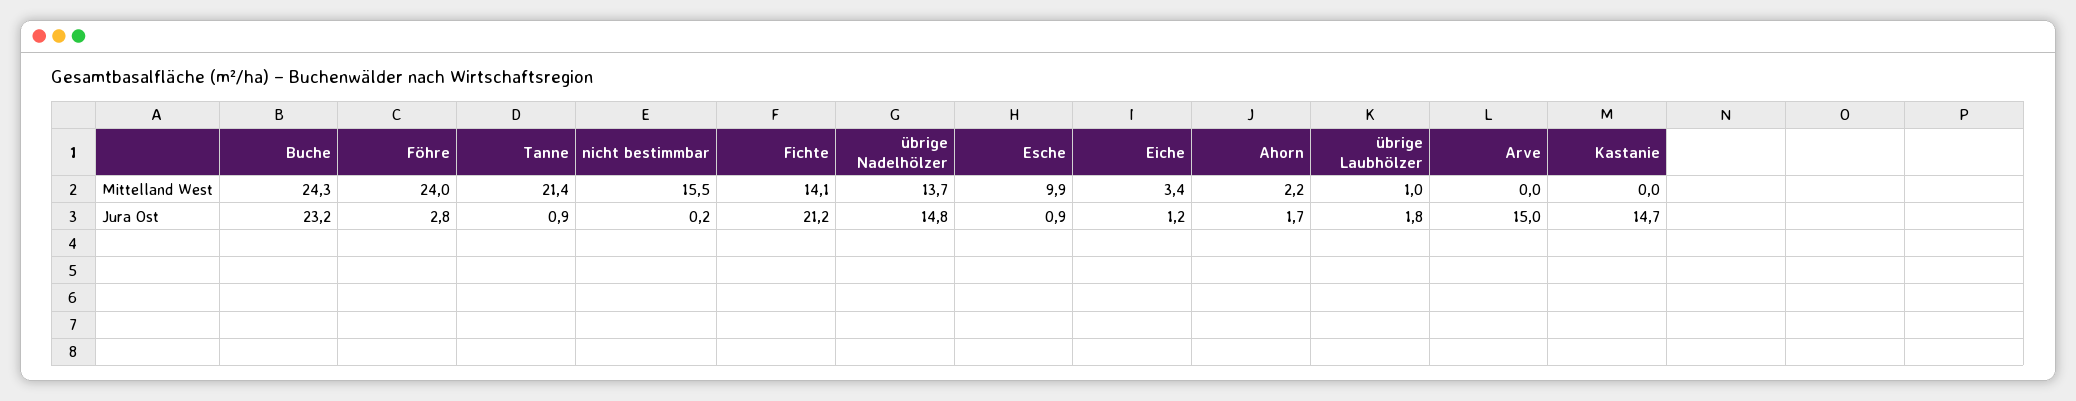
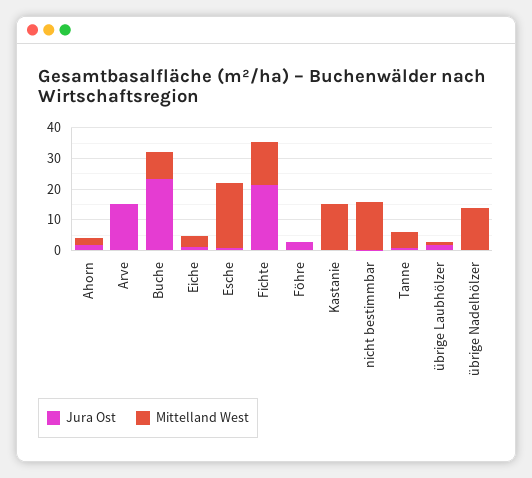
  {
    "Mittelland West": {
-     "Buche": 24.3,
+     "Buche": 10,
-     "Föhre": 24,
+     "Föhre": 0,
-     "Tanne": 21.4,
+     "Tanne": 5,
      "nicht bestimmbar": 15.5,
      "Fichte": 14.1,
      "übrige Nadelhölzer": 13.7,
-     "Esche": 9.9,
+     "Esche": 20,
      "Eiche": 3.4,
      "Ahorn": 2.2,
      "übrige Laubhölzer": 1,
      "Arve": 0,
-     "Kastanie": 0
+     "Kastanie": 15
    },
    "Jura Ost": {
      "Buche": 23.2,
      "Föhre": 2.8,
      "Tanne": 0.9,
      "nicht bestimmbar": 0.2,
      "Fichte": 21.2,
-     "übrige Nadelhölzer": 14.8,
+     "übrige Nadelhölzer": 0,
      "Esche": 0.9,
      "Eiche": 1.2,
      "Ahorn": 1.7,
      "übrige Laubhölzer": 1.8,
      "Arve": 15,
-     "Kastanie": 14.7
+     "Kastanie": 0
    }
  }

